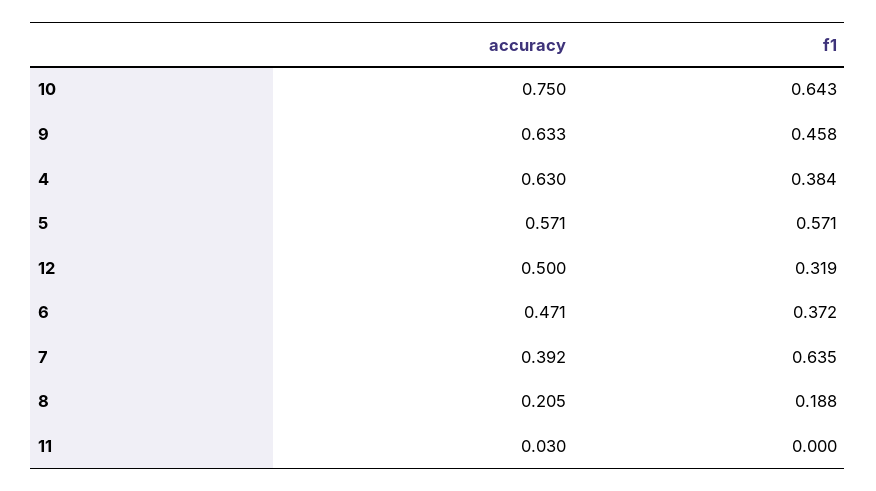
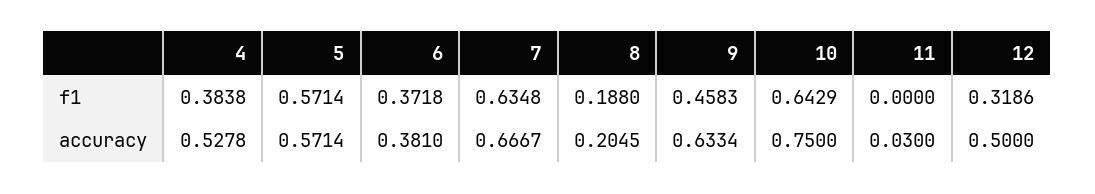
  {
    "accuracy": {
      "10": 0.75,
      "9": 0.6334,
-     "4": 0.63,
+     "4": 0.5278,
      "5": 0.5714,
      "12": 0.5,
-     "6": 0.471,
+     "6": 0.381,
-     "7": 0.392,
+     "7": 0.6667,
      "8": 0.2045,
      "11": 0.03
    },
    "f1": {
      "10": 0.6429,
      "9": 0.4583,
      "4": 0.3838,
      "5": 0.5714,
      "12": 0.3186,
      "6": 0.3718,
      "7": 0.6348,
      "8": 0.188,
      "11": 0
    }
  }

